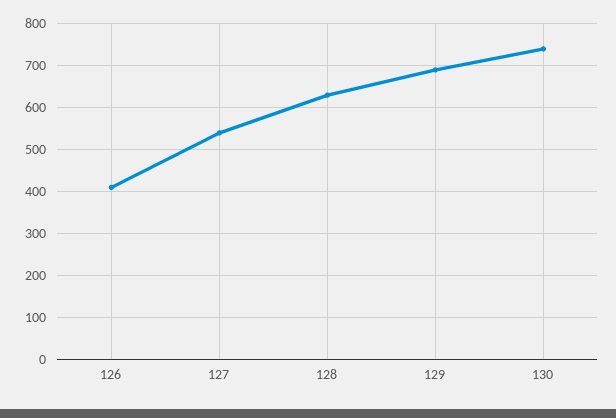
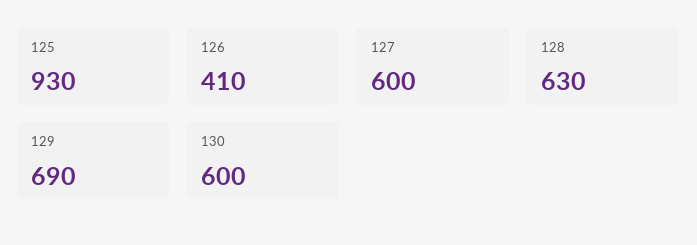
  {
    "126": 410,
-   "127": 540,
+   "127": 600,
    "128": 630,
    "129": 690,
-   "130": 740
+   "130": 600,
+   "125": 930
  }

